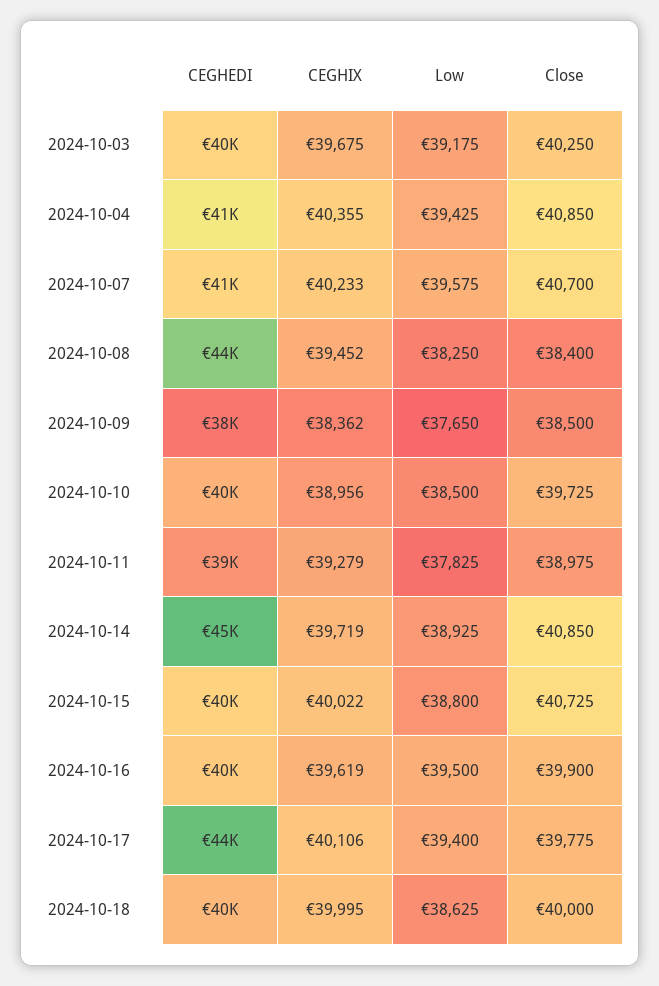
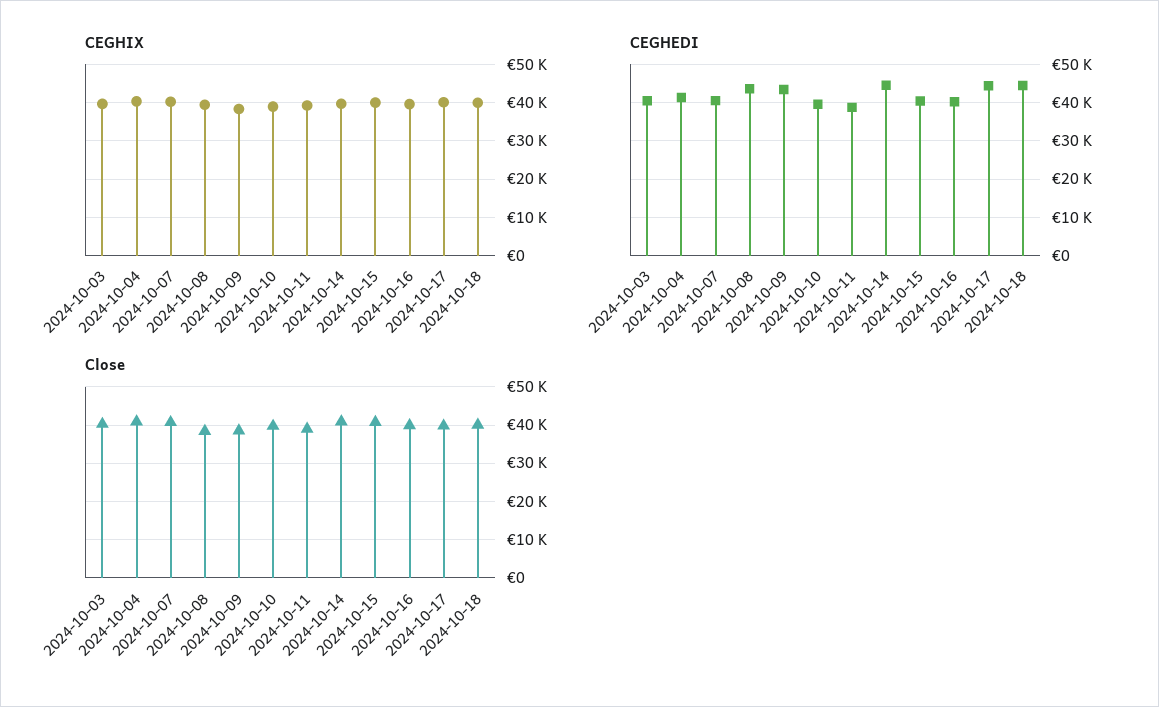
  {
    "CEGHEDI": {
      "2024-10-03": 40000,
      "2024-10-04": 41000,
      "2024-10-07": 41000,
      "2024-10-08": 44000,
-     "2024-10-09": 38000,
+     "2024-10-09": 44000,
      "2024-10-10": 40000,
      "2024-10-11": 39000,
      "2024-10-14": 45000,
      "2024-10-15": 40000,
      "2024-10-16": 40000,
      "2024-10-17": 44000,
-     "2024-10-18": 40000
+     "2024-10-18": 44000
    },
    "CEGHIX": {
      "2024-10-03": 39675,
      "2024-10-04": 40355,
      "2024-10-07": 40233,
      "2024-10-08": 39452,
      "2024-10-09": 38362,
      "2024-10-10": 38956,
      "2024-10-11": 39279,
      "2024-10-14": 39719,
      "2024-10-15": 40022,
      "2024-10-16": 39619,
      "2024-10-17": 40106,
      "2024-10-18": 39995
    },
-   "Low": {
-     "2024-10-03": 39175,
-     "2024-10-04": 39425,
-     "2024-10-07": 39575,
-     "2024-10-08": 38250,
-     "2024-10-09": 37650,
-     "2024-10-10": 38500,
-     "2024-10-11": 37825,
-     "2024-10-14": 38925,
-     "2024-10-15": 38800,
-     "2024-10-16": 39500,
-     "2024-10-17": 39400,
-     "2024-10-18": 38625
-   },
    "Close": {
      "2024-10-03": 40250,
      "2024-10-04": 40850,
      "2024-10-07": 40700,
      "2024-10-08": 38400,
      "2024-10-09": 38500,
      "2024-10-10": 39725,
      "2024-10-11": 38975,
      "2024-10-14": 40850,
      "2024-10-15": 40725,
      "2024-10-16": 39900,
      "2024-10-17": 39775,
      "2024-10-18": 40000
    }
  }

